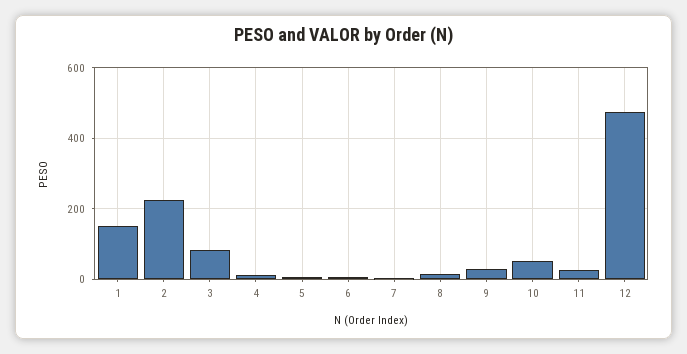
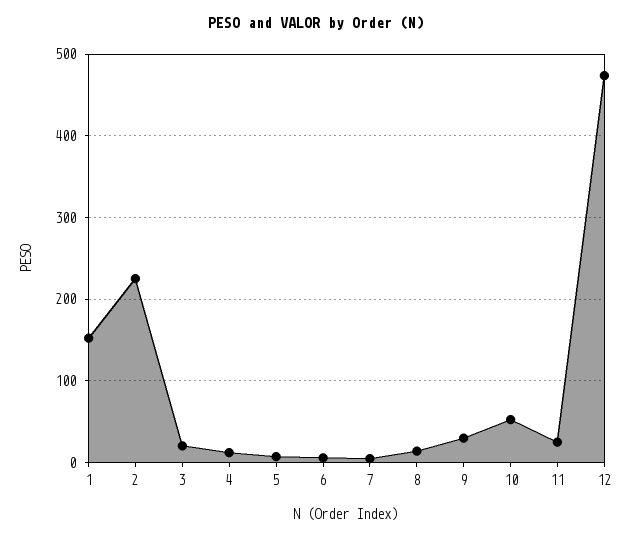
  {
    "1": 150,
    "2": 230,
-   "3": 80,
+   "3": 20,
    "4": 10,
    "5": 10,
    "6": 10,
    "7": 0,
    "8": 10,
    "9": 30,
    "10": 50,
    "11": 30,
    "12": 470
  }

